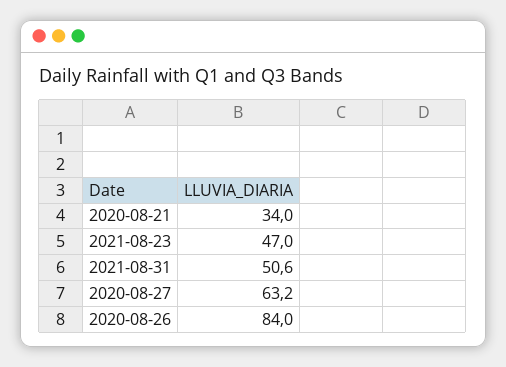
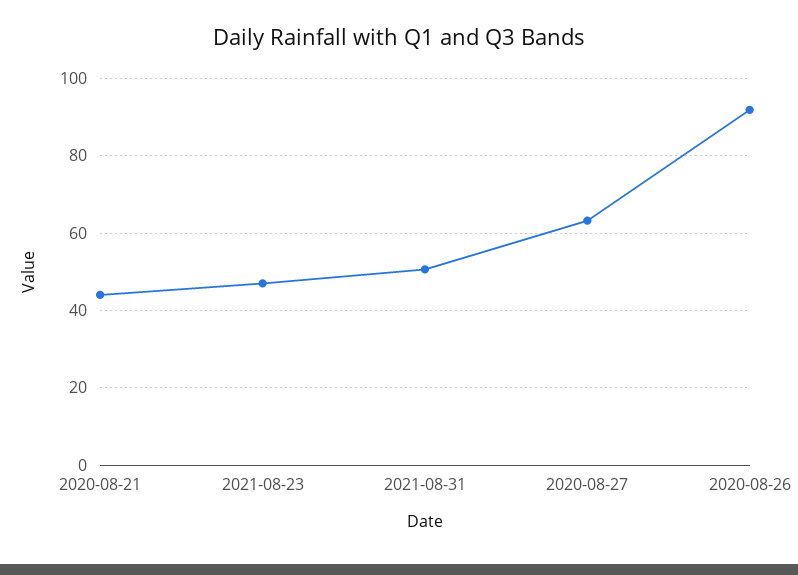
  {
-   "2020-08-21": 34,
+   "2020-08-21": 44,
    "2021-08-23": 47,
    "2021-08-31": 50.6,
    "2020-08-27": 63.2,
-   "2020-08-26": 84
+   "2020-08-26": 92
  }

